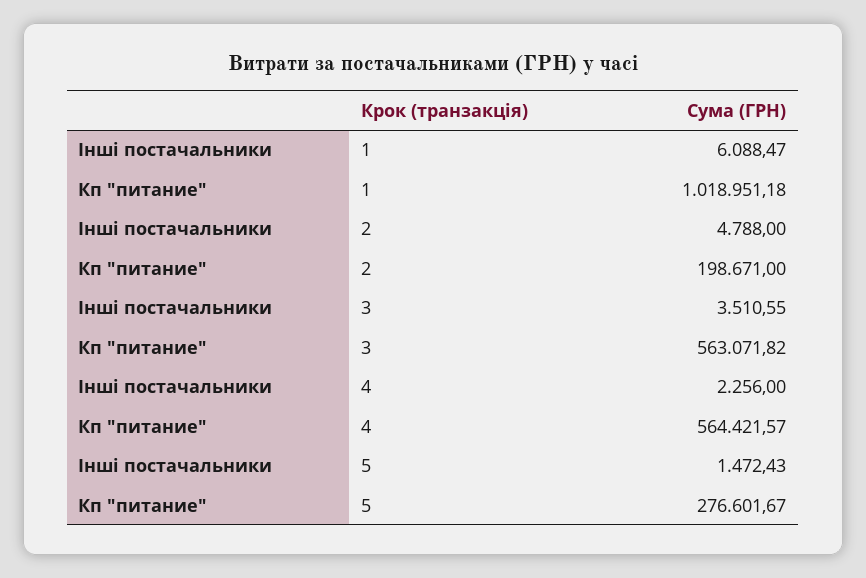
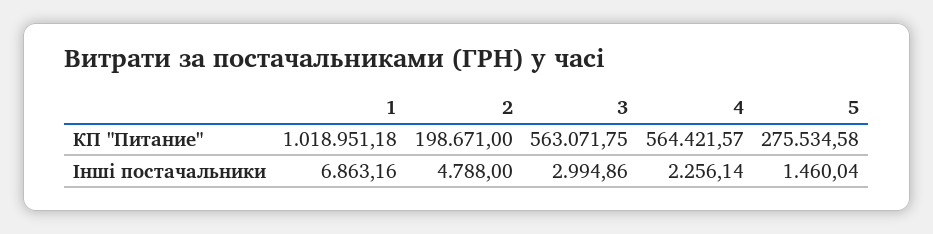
  {
    "Інші постачальники": {
-     "1": 6088.47,
+     "1": 6863.16,
      "2": 4788,
-     "3": 3510.55,
+     "3": 2994.86,
-     "4": 2256,
+     "4": 2256.14,
-     "5": 1472.43
+     "5": 1460.04
    },
    "Кп \"питание\"": {
      "1": 1018951.18,
      "2": 198671,
-     "3": 563071.82,
+     "3": 563071.75,
      "4": 564421.57,
-     "5": 276601.67
+     "5": 275534.58
    }
  }

